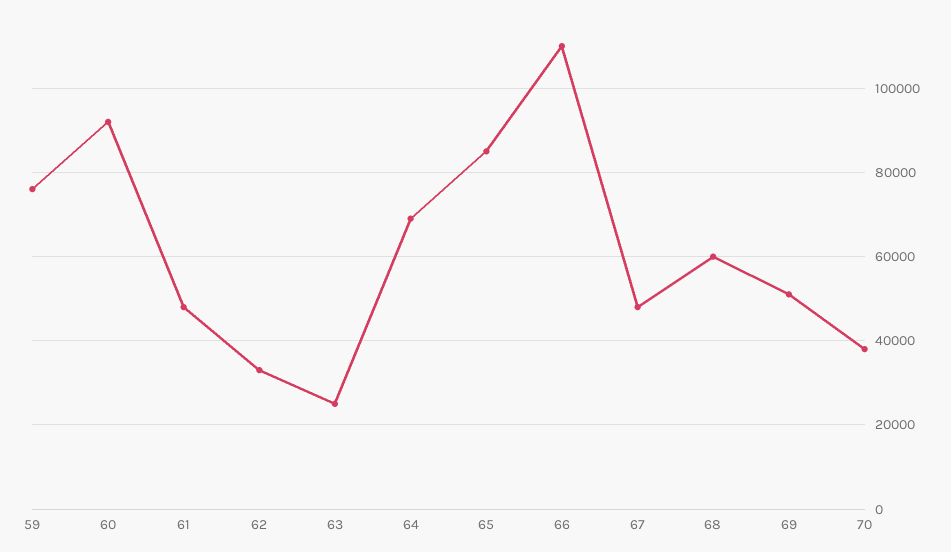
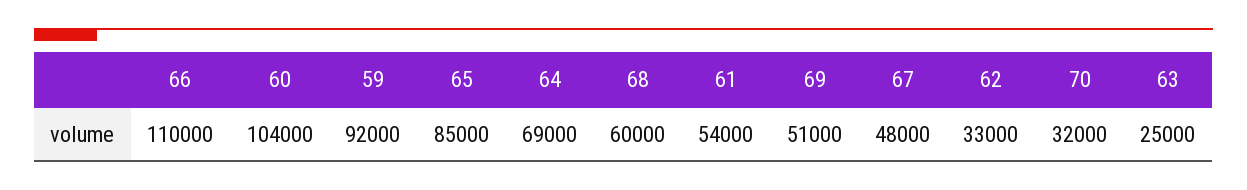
  {
-   "59": 76000,
+   "59": 92000,
-   "60": 92000,
+   "60": 104000,
-   "61": 48000,
+   "61": 54000,
    "62": 33000,
    "63": 25000,
    "64": 69000,
    "65": 85000,
    "66": 110000,
    "67": 48000,
    "68": 60000,
    "69": 51000,
-   "70": 38000
+   "70": 32000
  }

